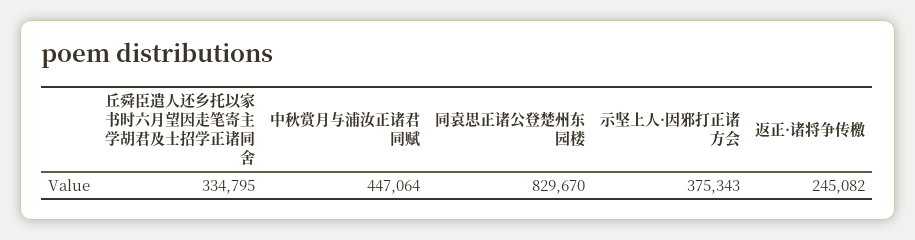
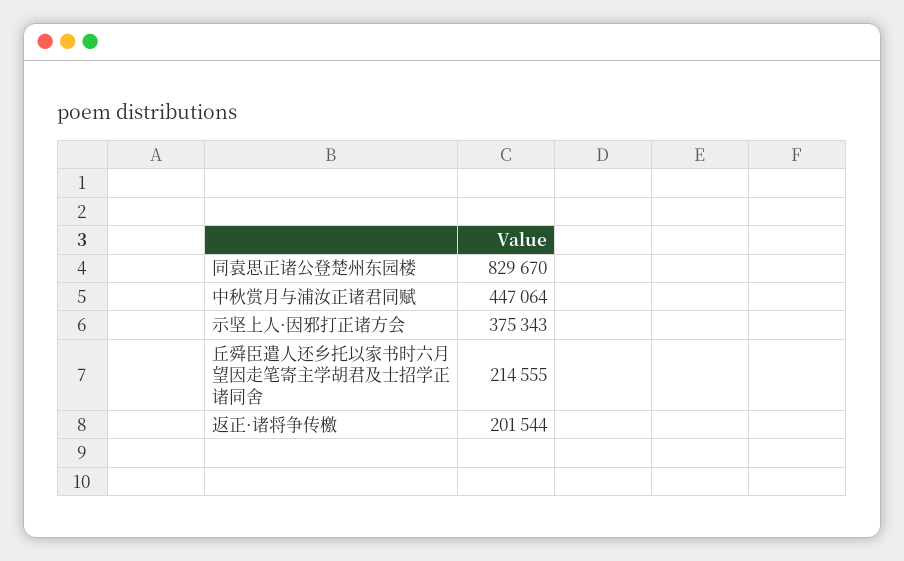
  {
-   "丘舜臣遣人还乡托以家书时六月望因走笔寄主学胡君及士招学正诸同舍": 334795,
+   "丘舜臣遣人还乡托以家书时六月望因走笔寄主学胡君及士招学正诸同舍": 214555,
    "中秋赏月与浦汝正诸君同赋": 447064,
    "同袁思正诸公登楚州东园楼": 829670,
    "示坚上人·因邪打正诸方会": 375343,
-   "返正·诸将争传檄": 245082
+   "返正·诸将争传檄": 201544
  }

